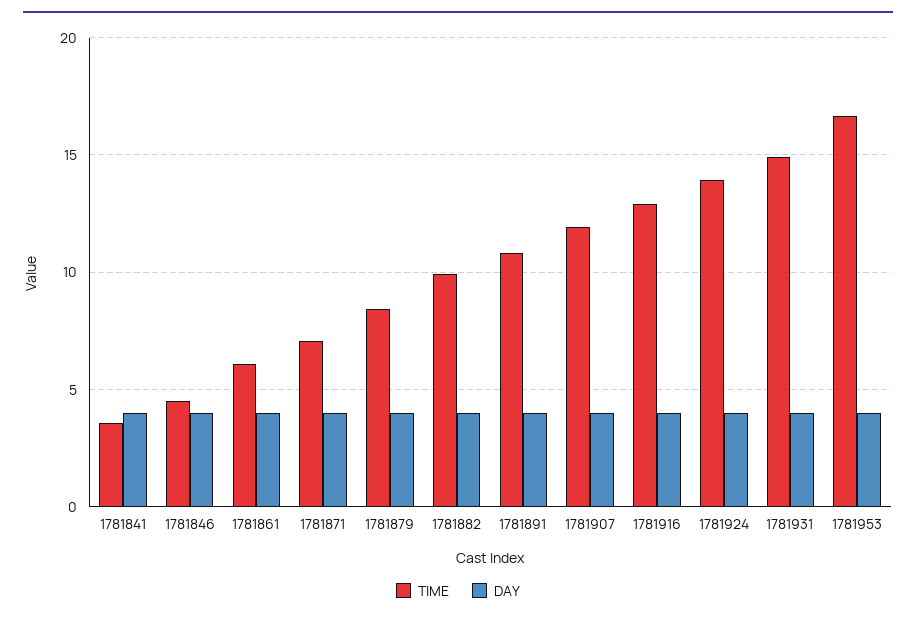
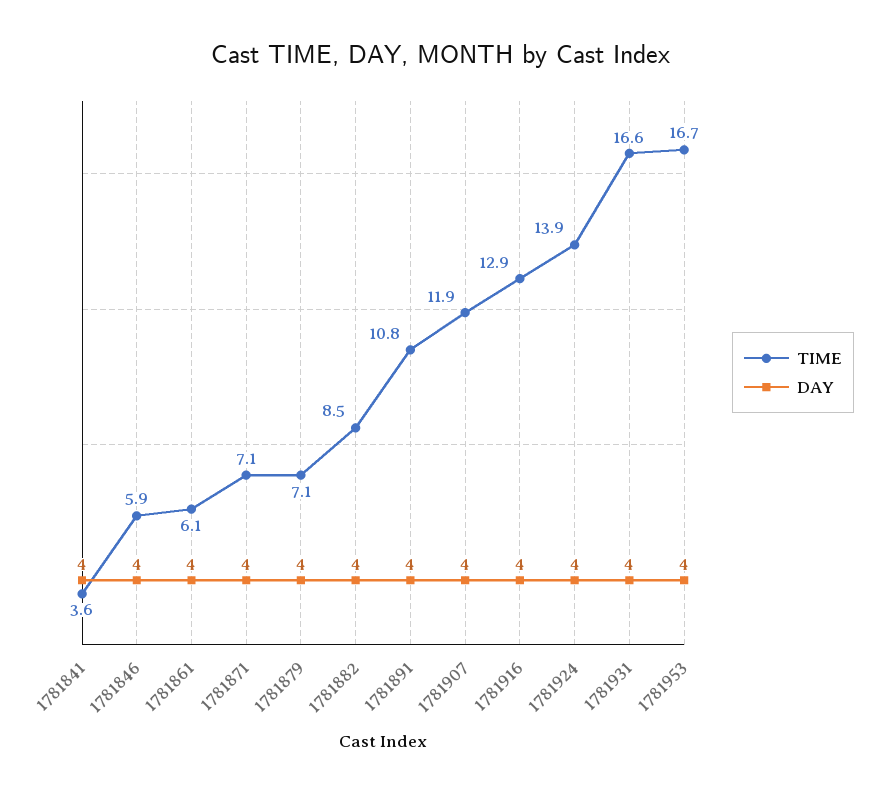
  {
    "TIME": {
      "1781841": 3.6,
-     "1781846": 4.5,
+     "1781846": 5.9,
      "1781861": 6.1,
      "1781871": 7.1,
-     "1781879": 8.5,
+     "1781879": 7.1,
-     "1781882": 10,
+     "1781882": 8.5,
      "1781891": 10.8,
      "1781907": 11.9,
      "1781916": 12.9,
      "1781924": 13.9,
-     "1781931": 15,
+     "1781931": 16.6,
      "1781953": 16.7
    },
    "DAY": {
      "1781841": 4,
      "1781846": 4,
      "1781861": 4,
      "1781871": 4,
      "1781879": 4,
      "1781882": 4,
      "1781891": 4,
      "1781907": 4,
      "1781916": 4,
      "1781924": 4,
      "1781931": 4,
      "1781953": 4
    }
  }

